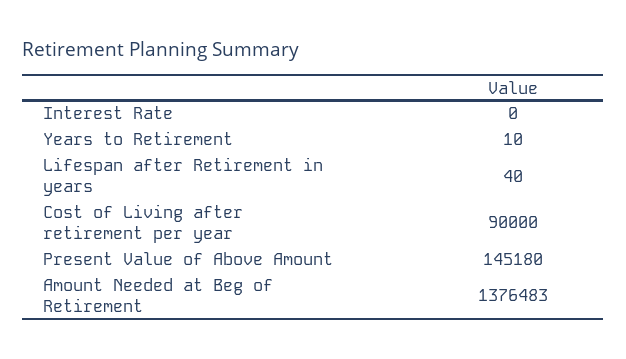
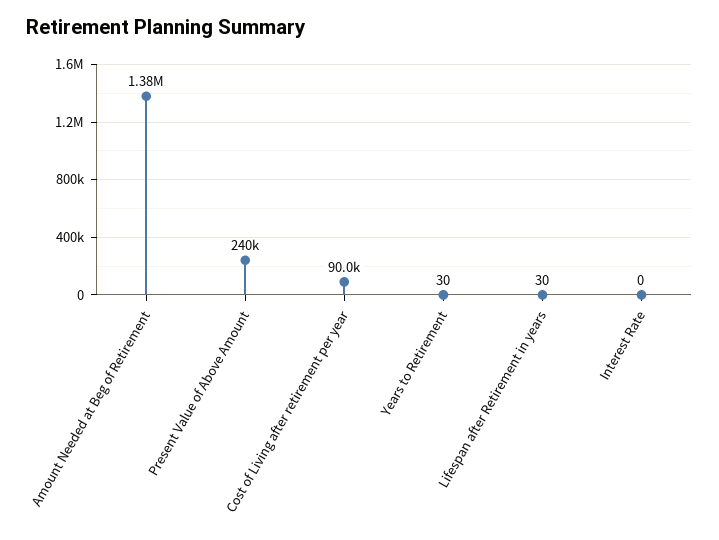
  {
    "Interest Rate": 0,
-   "Years to Retirement": 10,
+   "Years to Retirement": 30,
-   "Lifespan after Retirement in years": 40,
+   "Lifespan after Retirement in years": 30,
    "Cost of Living after retirement per year": 90000,
-   "Present Value of Above Amount": 145180,
+   "Present Value of Above Amount": 240000,
    "Amount Needed at Beg of Retirement": 1376483
  }

